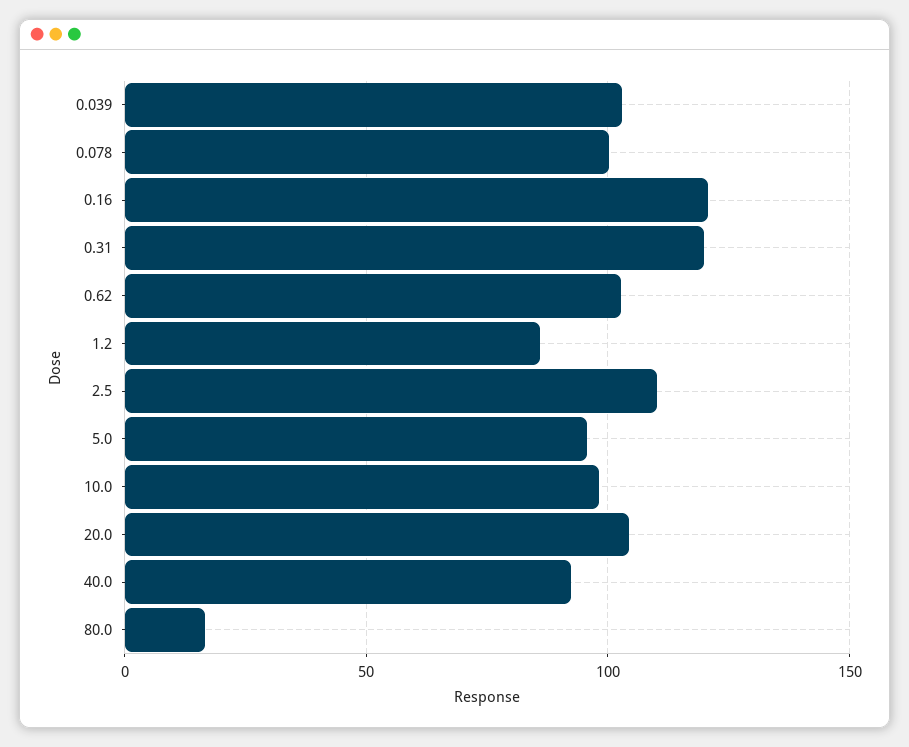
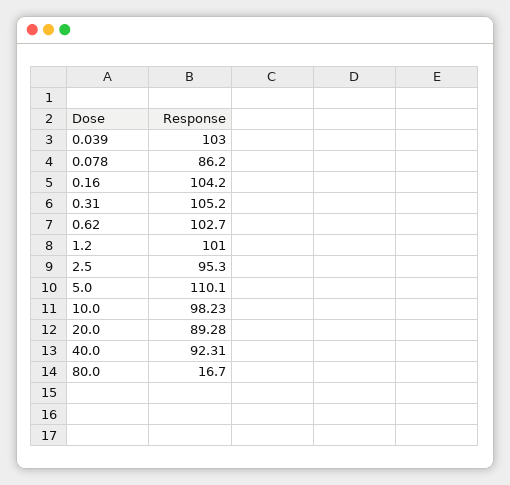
  {
    "0.039": 103,
-   "0.078": 100,
+   "0.078": 86.2,
-   "0.16": 120,
+   "0.16": 104.2,
-   "0.31": 120,
+   "0.31": 105.2,
    "0.62": 102.7,
-   "1.2": 85,
+   "1.2": 101,
-   "2.5": 110,
+   "2.5": 95.3,
-   "5.0": 95,
+   "5.0": 110.1,
    "10.0": 98.23,
-   "20.0": 105,
+   "20.0": 89.28,
    "40.0": 92.31,
    "80.0": 16.7
  }

